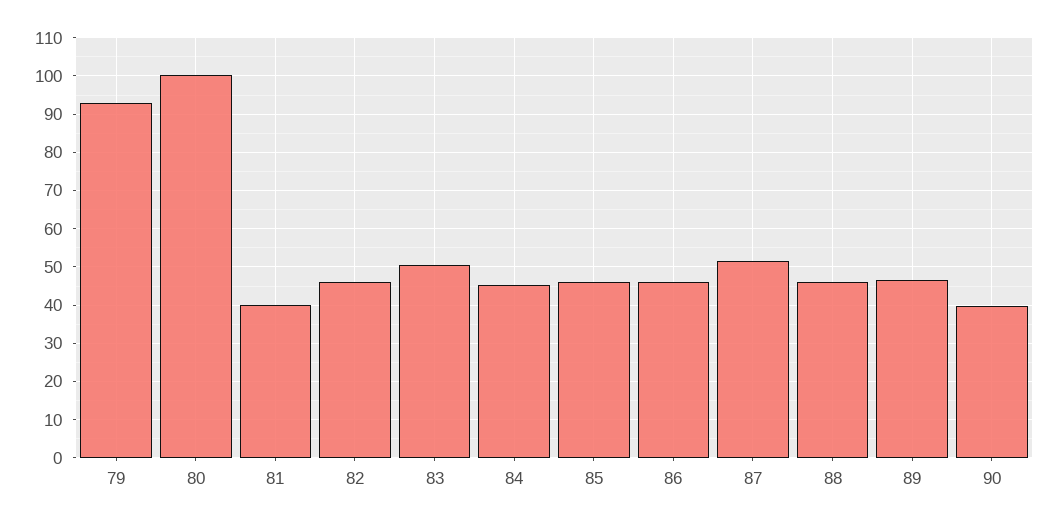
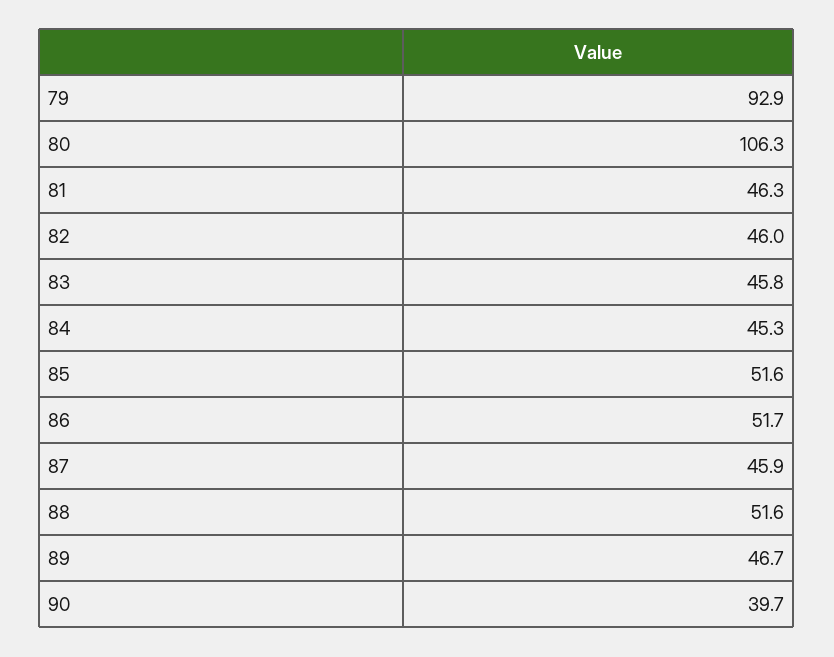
  {
    "79": 92.9,
-   "80": 100,
+   "80": 106.3,
-   "81": 40,
+   "81": 46.3,
    "82": 46,
-   "83": 50,
+   "83": 45.8,
    "84": 45.3,
-   "85": 46,
+   "85": 51.6,
-   "86": 46,
+   "86": 51.7,
-   "87": 52,
+   "87": 45.9,
-   "88": 46,
+   "88": 51.6,
    "89": 46.7,
    "90": 39.7
  }

